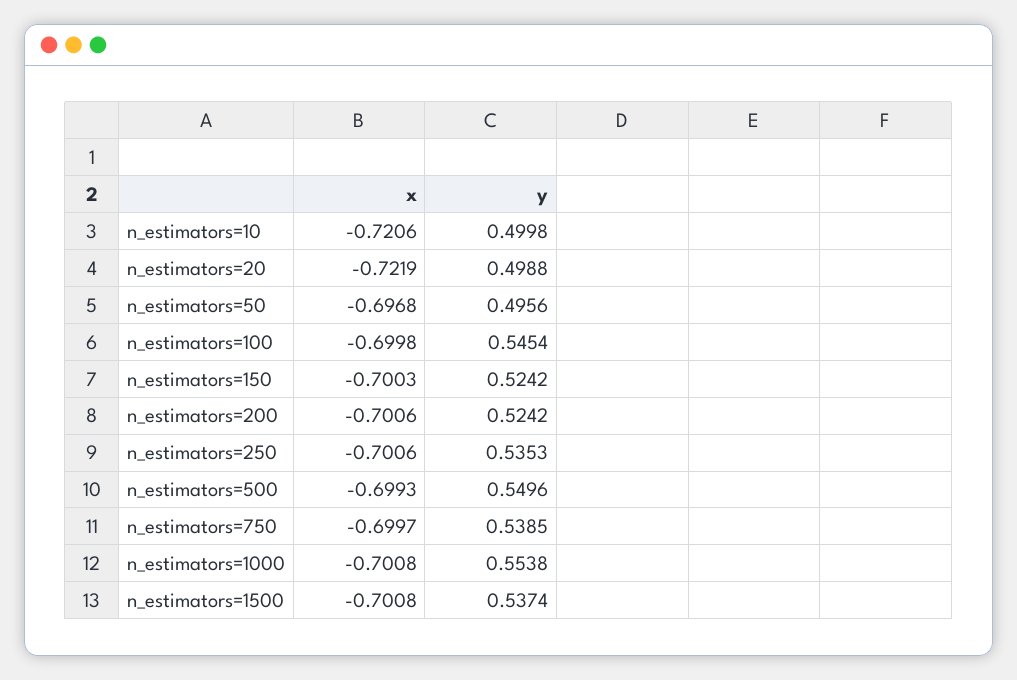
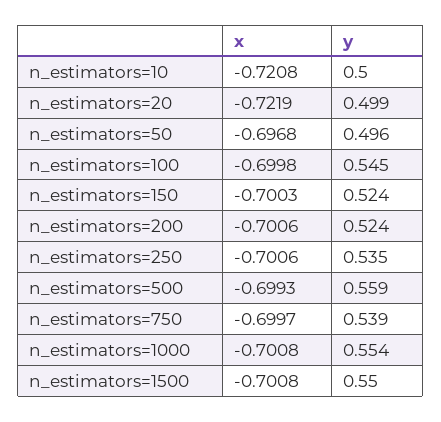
  {
    "x": {
-     "n_estimators=10": -0.7206,
+     "n_estimators=10": -0.7208,
      "n_estimators=20": -0.7219,
      "n_estimators=50": -0.6968,
      "n_estimators=100": -0.6998,
      "n_estimators=150": -0.7003,
      "n_estimators=200": -0.7006,
      "n_estimators=250": -0.7006,
      "n_estimators=500": -0.6993,
      "n_estimators=750": -0.6997,
      "n_estimators=1000": -0.7008,
      "n_estimators=1500": -0.7008
    },
    "y": {
      "n_estimators=10": 0.4998,
      "n_estimators=20": 0.4988,
      "n_estimators=50": 0.4956,
      "n_estimators=100": 0.5454,
      "n_estimators=150": 0.5242,
      "n_estimators=200": 0.5242,
      "n_estimators=250": 0.5353,
-     "n_estimators=500": 0.5496,
+     "n_estimators=500": 0.559,
      "n_estimators=750": 0.5385,
      "n_estimators=1000": 0.5538,
-     "n_estimators=1500": 0.5374
+     "n_estimators=1500": 0.55
    }
  }

